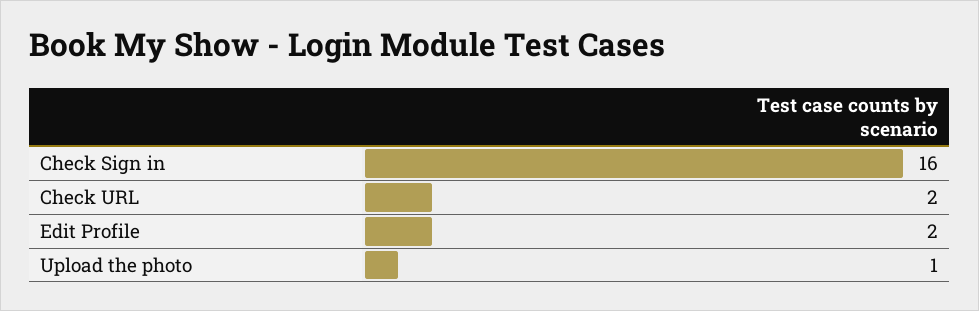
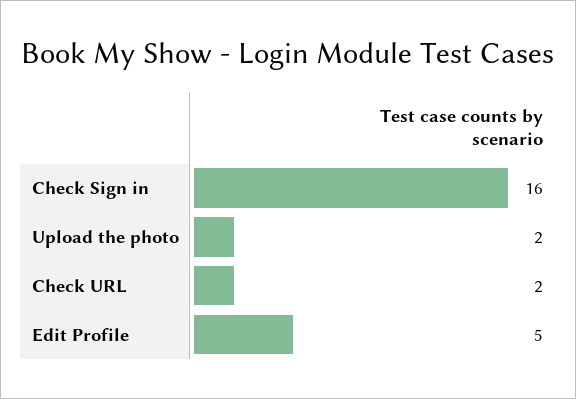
  {
    "Check Sign in": 16,
    "Check URL": 2,
-   "Edit Profile": 2,
+   "Edit Profile": 5,
-   "Upload the photo": 1
+   "Upload the photo": 2
  }

